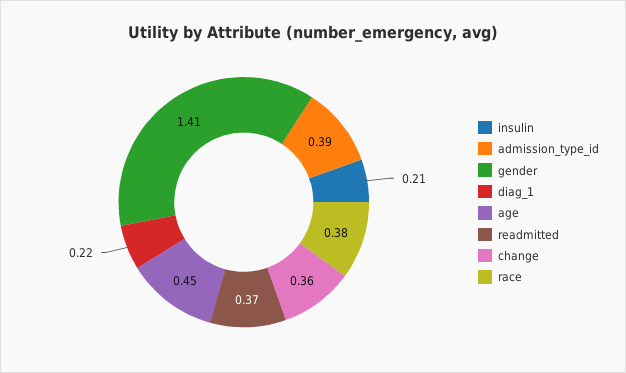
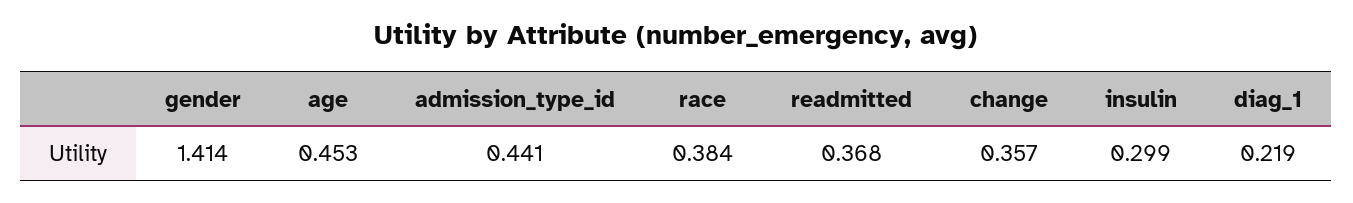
  {
-   "insulin": 0.21,
+   "insulin": 0.299,
-   "admission_type_id": 0.39,
+   "admission_type_id": 0.441,
    "gender": 1.414,
    "diag_1": 0.219,
    "age": 0.453,
    "readmitted": 0.368,
    "change": 0.357,
    "race": 0.384
  }

